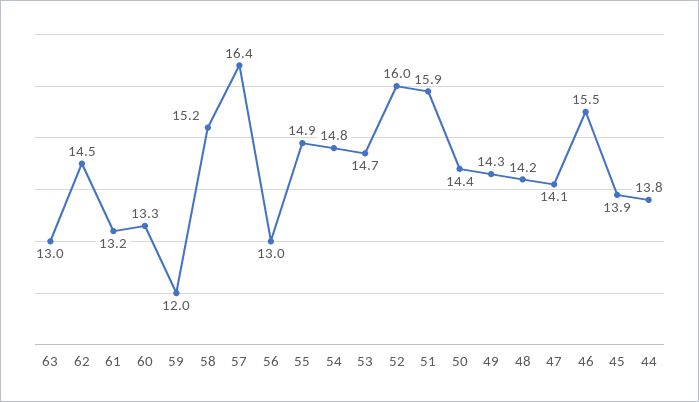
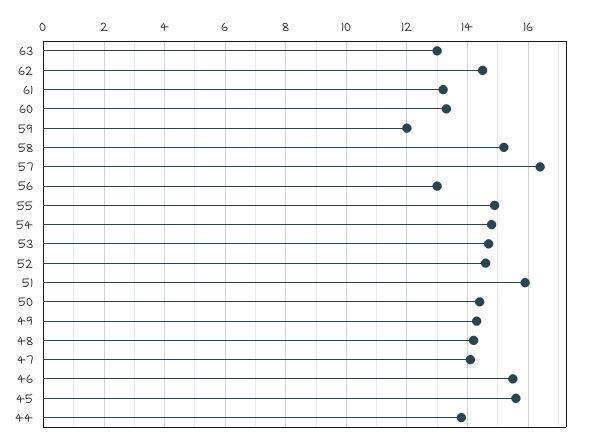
  {
    "63": 13,
    "62": 14.5,
    "61": 13.2,
    "60": 13.3,
    "59": 12,
    "58": 15.2,
    "57": 16.4,
    "56": 13,
    "55": 14.9,
    "54": 14.8,
    "53": 14.7,
-   "52": 16,
+   "52": 14.5,
    "51": 15.9,
    "50": 14.4,
    "49": 14.3,
    "48": 14.2,
    "47": 14.1,
    "46": 15.5,
-   "45": 13.9,
+   "45": 15.5,
    "44": 13.8
  }

